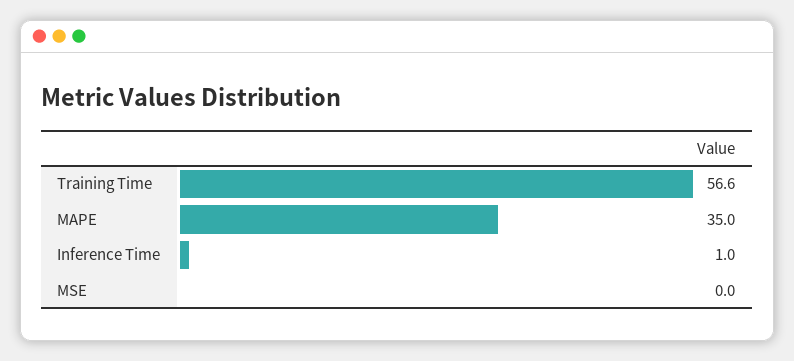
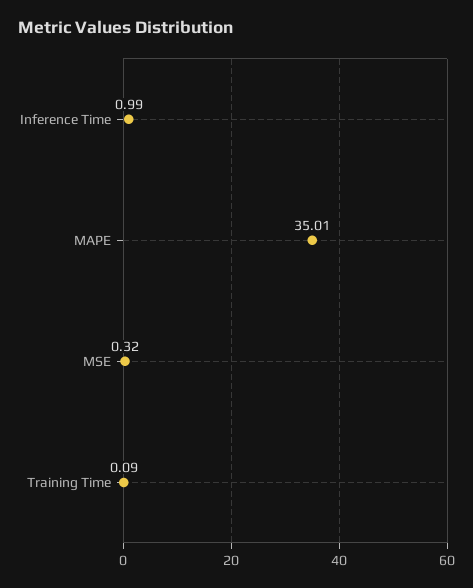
  {
-   "Training Time": 56.6,
+   "Training Time": 0.09,
    "MAPE": 35.01,
    "Inference Time": 0.99,
-   "MSE": 0
+   "MSE": 0.32
  }

